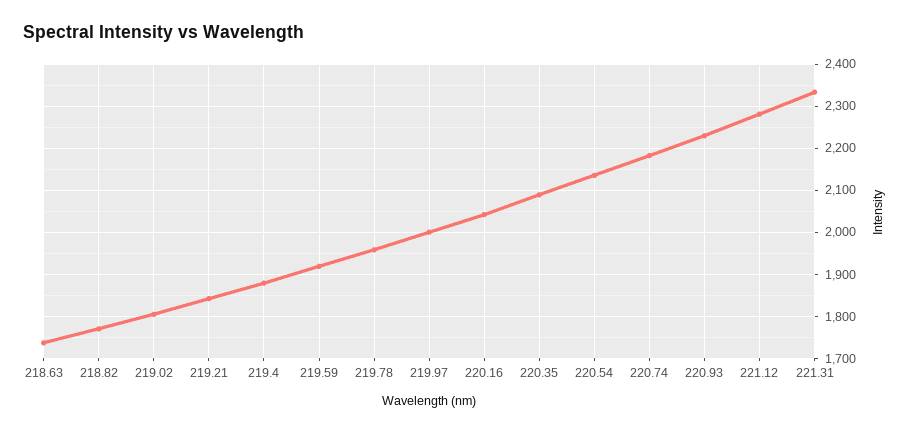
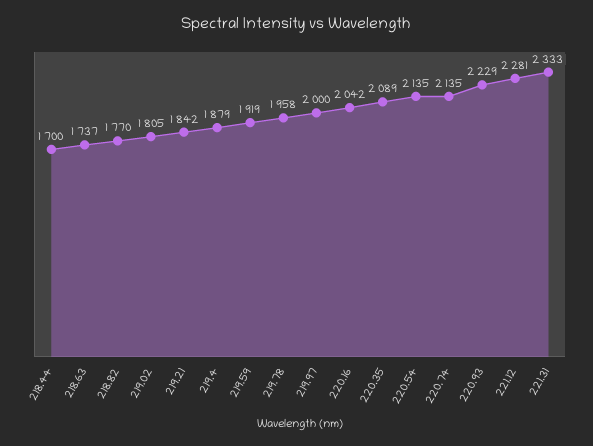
  {
    "218.63": 1737,
    "218.82": 1770,
    "219.02": 1805,
    "219.21": 1842,
    "219.4": 1879,
    "219.59": 1919,
    "219.78": 1958,
    "219.97": 2000,
    "220.16": 2042,
    "220.35": 2089,
    "220.54": 2135,
-   "220.74": 2180,
+   "220.74": 2135,
    "220.93": 2229,
    "221.12": 2281,
-   "221.31": 2333
+   "221.31": 2333,
+   "218.44": 1700
  }

